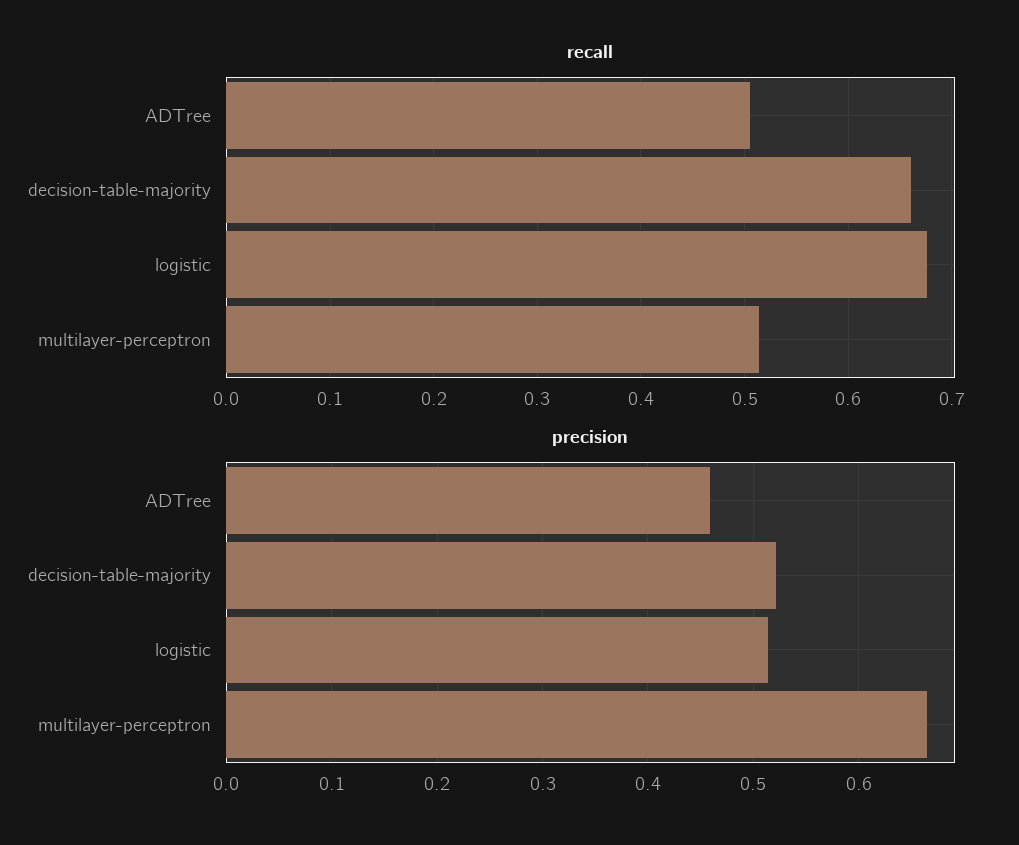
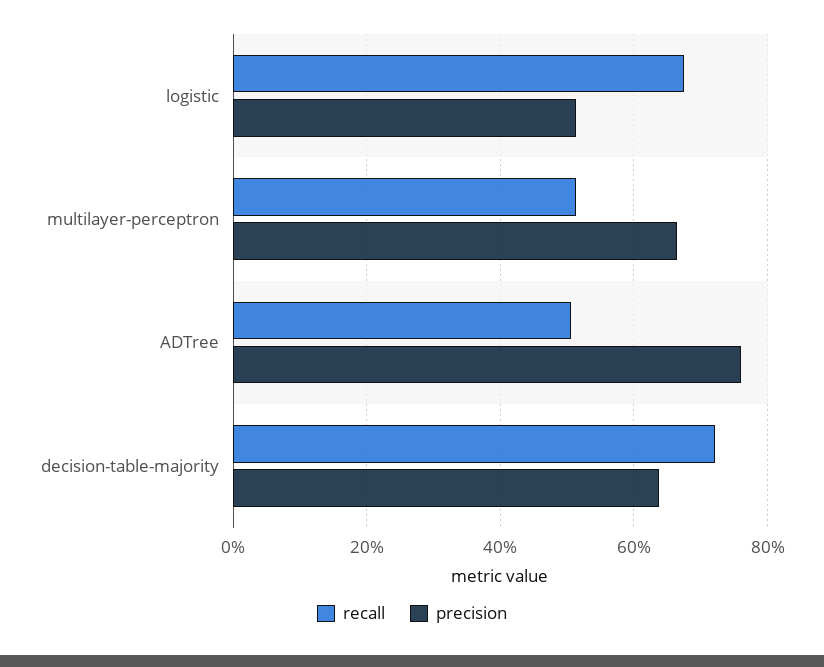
  {
    "recall": {
      "ADTree": 0.51,
-     "decision-table-majority": 0.66,
+     "decision-table-majority": 0.72,
      "logistic": 0.68,
      "multilayer-perceptron": 0.51
    },
    "precision": {
-     "ADTree": 0.46,
+     "ADTree": 0.76,
-     "decision-table-majority": 0.52,
+     "decision-table-majority": 0.64,
      "logistic": 0.51,
      "multilayer-perceptron": 0.66
    }
  }

